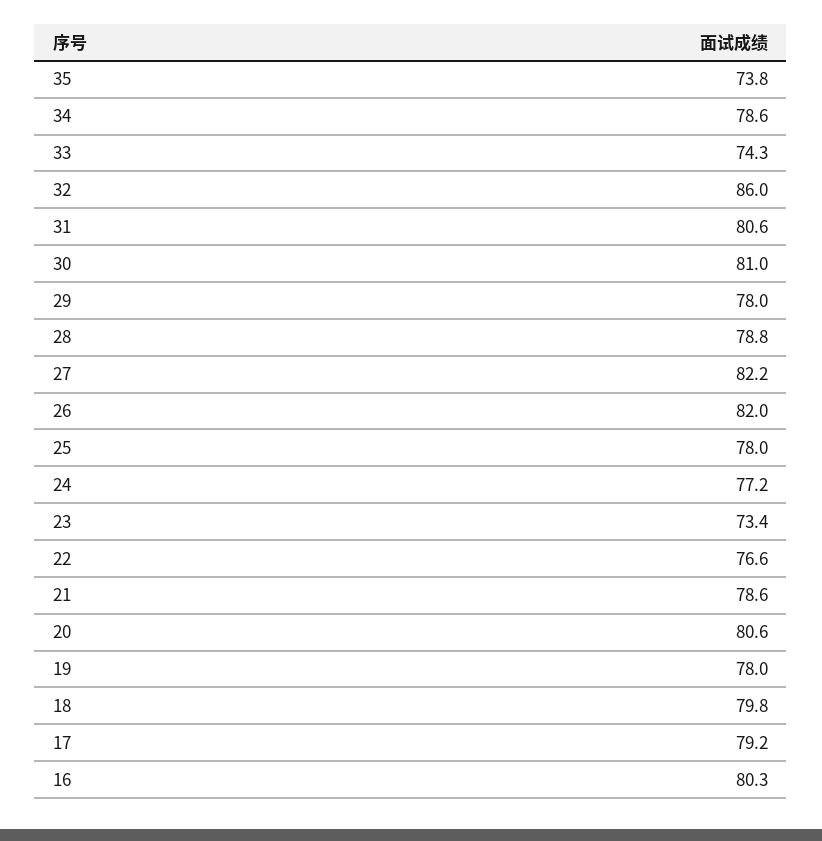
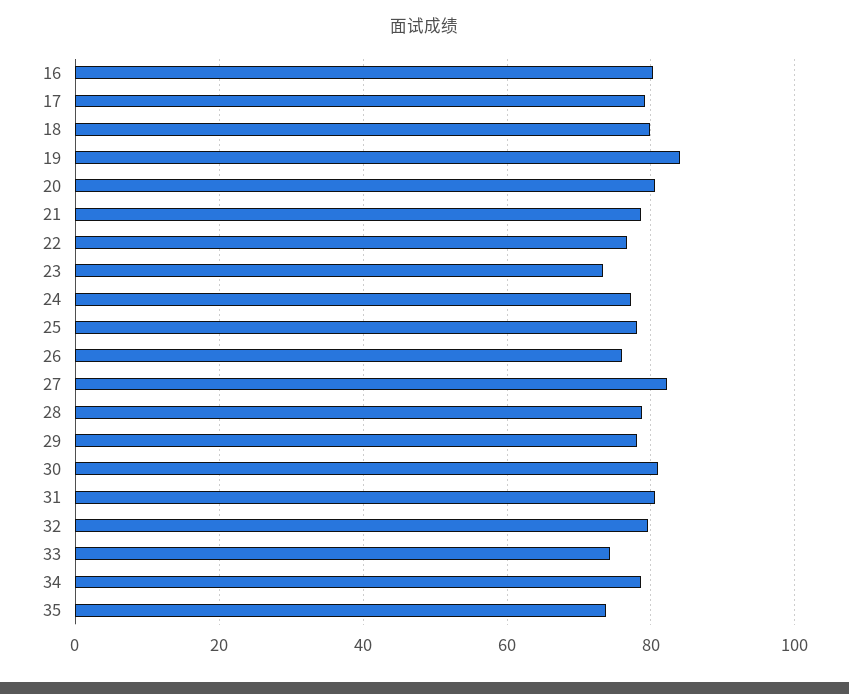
  {
    "35": 73.8,
    "34": 78.6,
    "33": 74.3,
-   "32": 86,
+   "32": 80,
    "31": 80.6,
    "30": 81,
    "29": 78,
    "28": 78.8,
    "27": 82.2,
-   "26": 82,
+   "26": 76,
    "25": 78,
    "24": 77.2,
    "23": 73.4,
    "22": 76.6,
    "21": 78.6,
    "20": 80.6,
-   "19": 78,
+   "19": 84,
    "18": 79.8,
    "17": 79.2,
    "16": 80.3
  }

